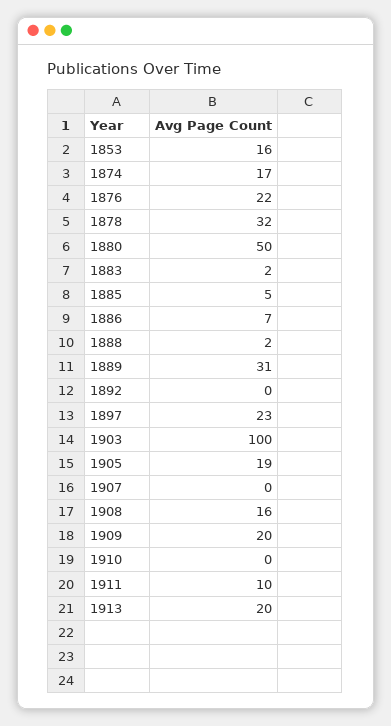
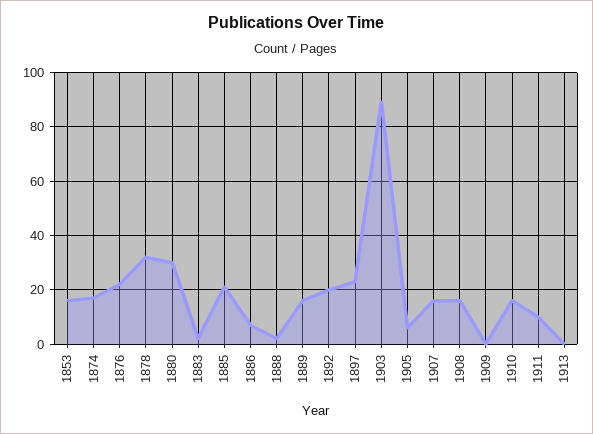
  {
    "1853": 16,
    "1874": 17,
    "1876": 22,
    "1878": 32,
-   "1880": 50,
+   "1880": 30,
    "1883": 2,
-   "1885": 5,
+   "1885": 20,
    "1886": 7,
    "1888": 2,
-   "1889": 31,
+   "1889": 15,
-   "1892": 0,
+   "1892": 20,
    "1897": 23,
-   "1903": 100,
+   "1903": 90,
-   "1905": 19,
+   "1905": 5,
-   "1907": 0,
+   "1907": 15,
    "1908": 16,
-   "1909": 20,
+   "1909": 0,
-   "1910": 0,
+   "1910": 15,
    "1911": 10,
-   "1913": 20
+   "1913": 0
  }

